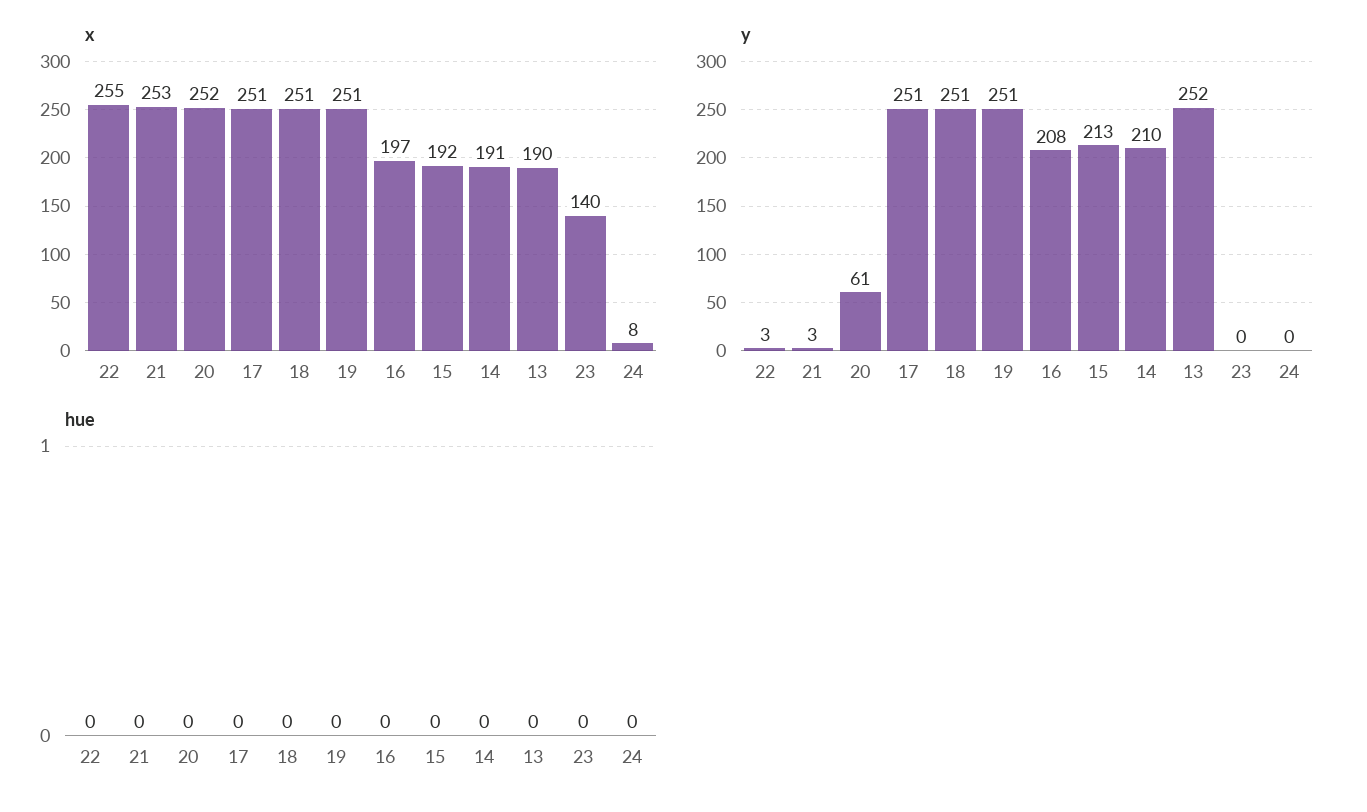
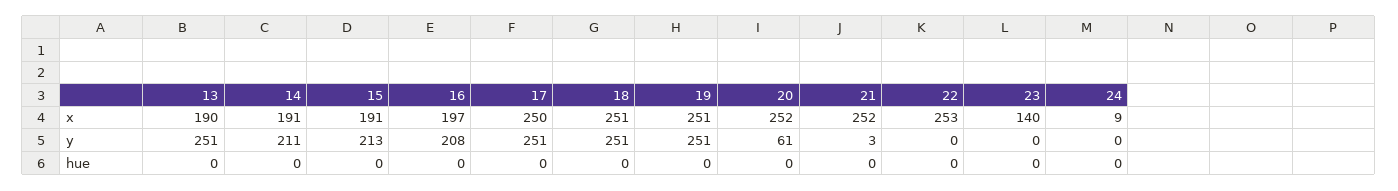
  {
    "x": {
-     "22": 255,
+     "22": 253,
-     "21": 253,
+     "21": 252,
      "20": 252,
-     "17": 251,
+     "17": 250,
      "18": 251,
      "19": 251,
      "16": 197,
-     "15": 192,
+     "15": 191,
      "14": 191,
      "13": 190,
      "23": 140,
-     "24": 8
+     "24": 9
    },
    "y": {
-     "22": 3,
+     "22": 0,
      "21": 3,
      "20": 61,
      "17": 251,
      "18": 251,
      "19": 251,
      "16": 208,
      "15": 213,
-     "14": 210,
+     "14": 211,
-     "13": 252,
+     "13": 251,
      "23": 0,
      "24": 0
    },
    "hue": {
      "22": 0,
      "21": 0,
      "20": 0,
      "17": 0,
      "18": 0,
      "19": 0,
      "16": 0,
      "15": 0,
      "14": 0,
      "13": 0,
      "23": 0,
      "24": 0
    }
  }

